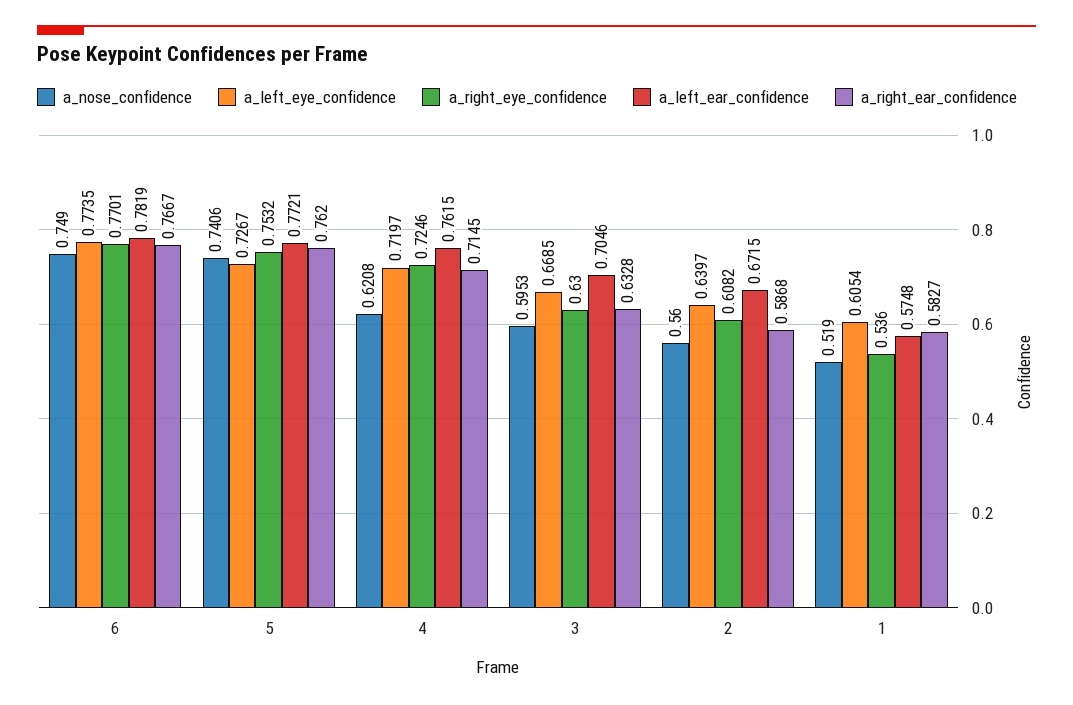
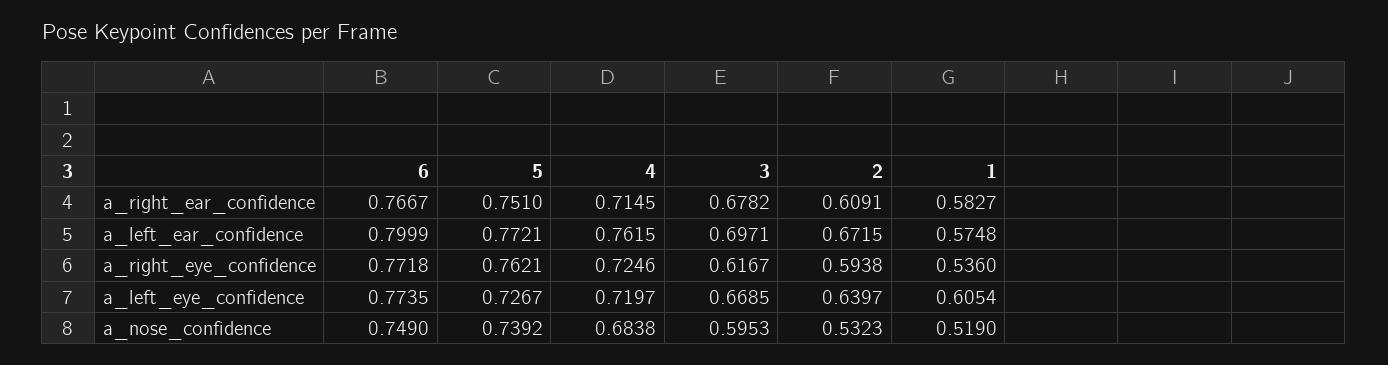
  {
    "a_nose_confidence": {
      "6": 0.749,
-     "5": 0.7406,
+     "5": 0.7392,
-     "4": 0.6208,
+     "4": 0.6838,
      "3": 0.5953,
-     "2": 0.56,
+     "2": 0.5323,
      "1": 0.519
    },
    "a_left_eye_confidence": {
      "6": 0.7735,
      "5": 0.7267,
      "4": 0.7197,
      "3": 0.6685,
      "2": 0.6397,
      "1": 0.6054
    },
    "a_right_eye_confidence": {
-     "6": 0.7701,
+     "6": 0.7718,
-     "5": 0.7532,
+     "5": 0.7621,
      "4": 0.7246,
-     "3": 0.63,
+     "3": 0.6167,
-     "2": 0.6082,
+     "2": 0.5938,
      "1": 0.536
    },
    "a_left_ear_confidence": {
-     "6": 0.7819,
+     "6": 0.7999,
      "5": 0.7721,
      "4": 0.7615,
-     "3": 0.7046,
+     "3": 0.6971,
      "2": 0.6715,
      "1": 0.5748
    },
    "a_right_ear_confidence": {
      "6": 0.7667,
-     "5": 0.762,
+     "5": 0.751,
      "4": 0.7145,
-     "3": 0.6328,
+     "3": 0.6782,
-     "2": 0.5868,
+     "2": 0.6091,
      "1": 0.5827
    }
  }

